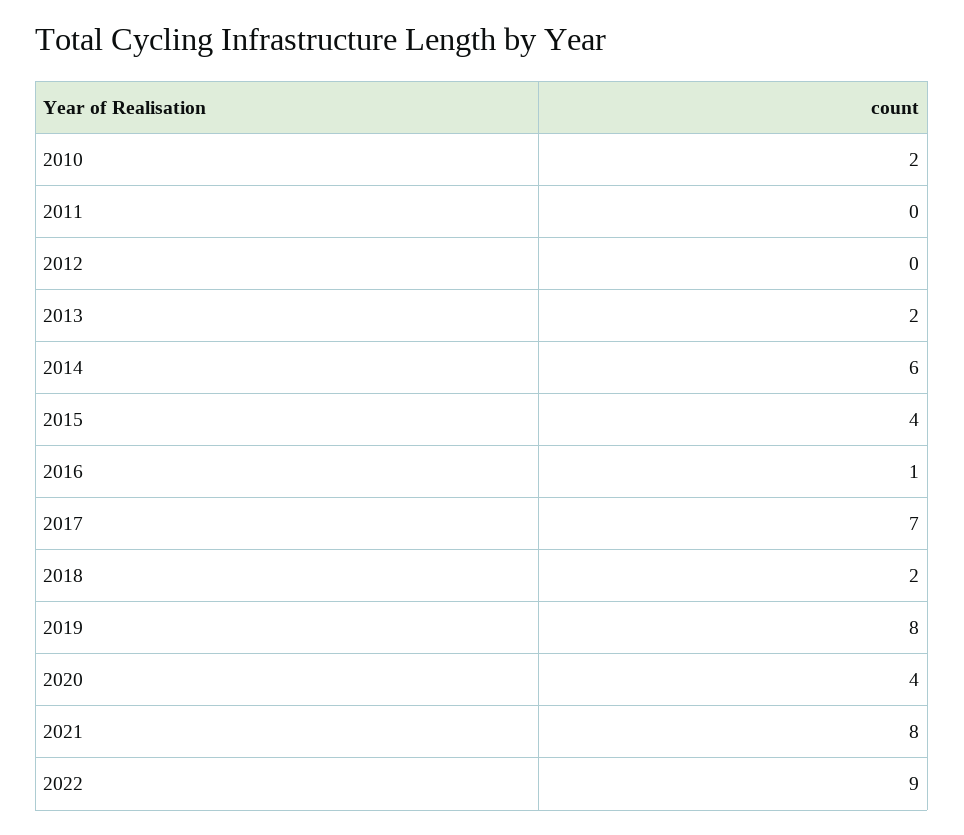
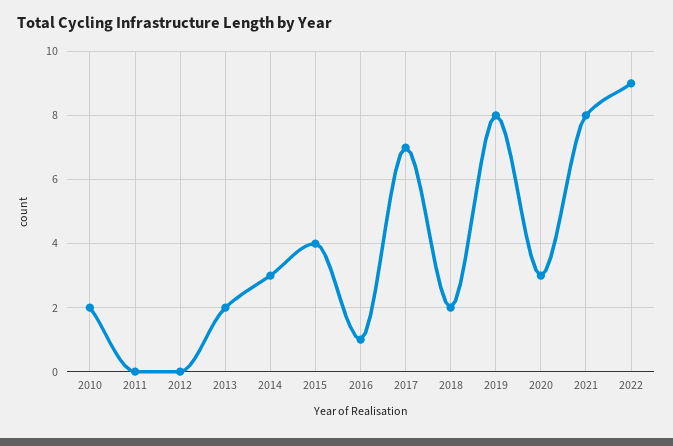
  {
    "2010": 2,
    "2011": 0,
    "2012": 0,
    "2013": 2,
-   "2014": 6,
+   "2014": 3,
    "2015": 4,
    "2016": 1,
    "2017": 7,
    "2018": 2,
    "2019": 8,
-   "2020": 4,
+   "2020": 3,
    "2021": 8,
    "2022": 9
  }

